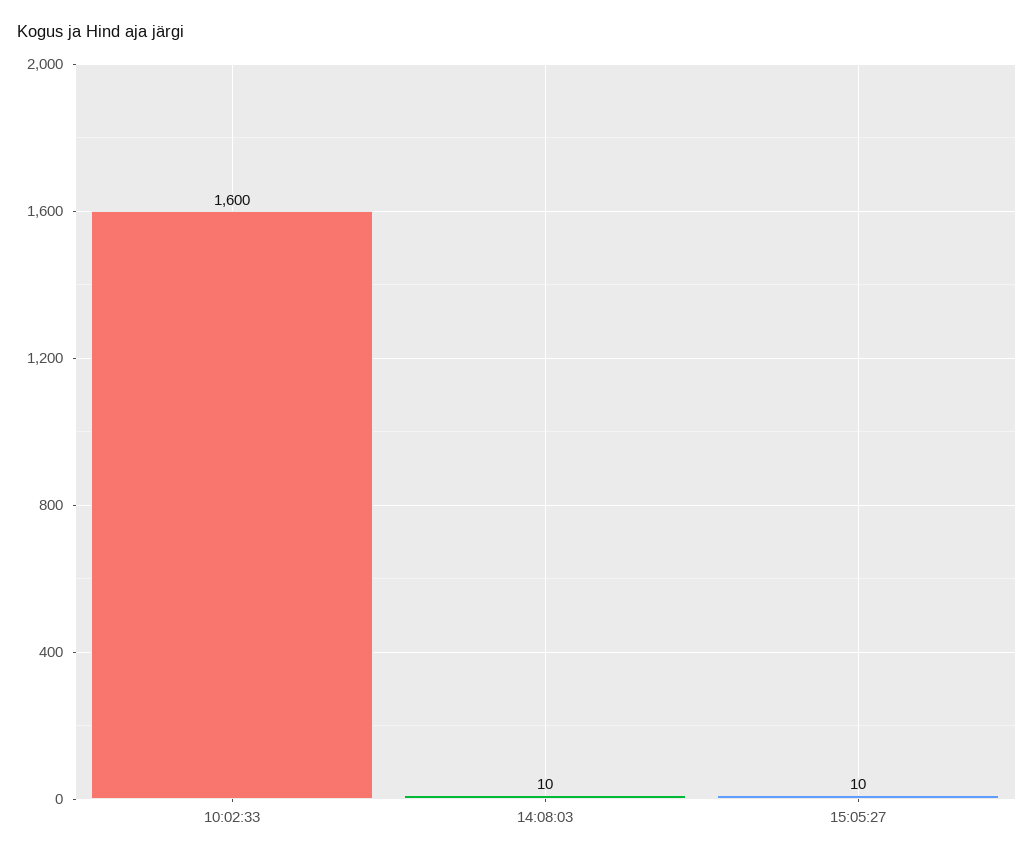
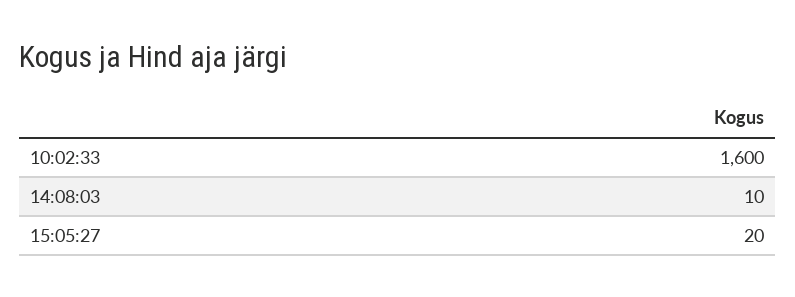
  {
    "10:02:33": 1600,
    "14:08:03": 10,
-   "15:05:27": 10
+   "15:05:27": 20
  }

